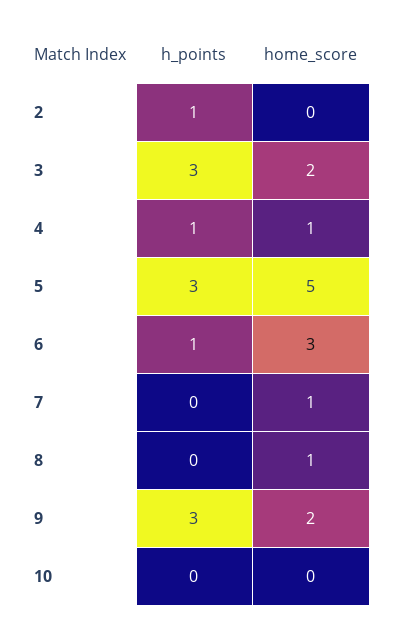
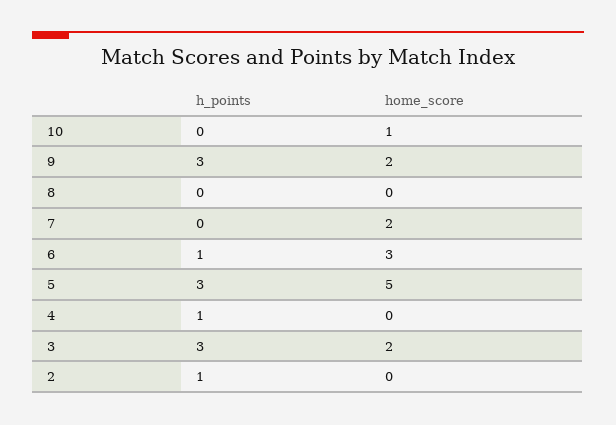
  {
    "h_points": {
      "2": 1,
      "3": 3,
      "4": 1,
      "5": 3,
      "6": 1,
      "7": 0,
      "8": 0,
      "9": 3,
      "10": 0
    },
    "home_score": {
      "2": 0,
      "3": 2,
-     "4": 1,
+     "4": 0,
      "5": 5,
      "6": 3,
-     "7": 1,
+     "7": 2,
-     "8": 1,
+     "8": 0,
      "9": 2,
-     "10": 0
+     "10": 1
    }
  }

